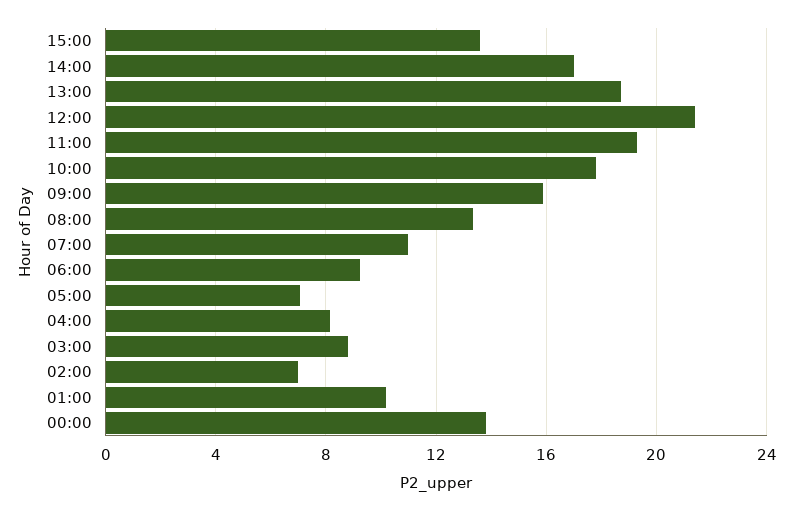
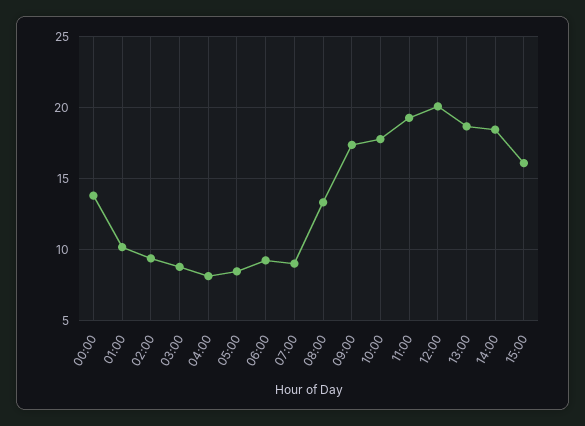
  {
-   "15:00": 13.5,
+   "15:00": 16,
-   "14:00": 17,
+   "14:00": 18.5,
    "13:00": 18.5,
-   "12:00": 21.5,
+   "12:00": 20,
    "11:00": 19.5,
    "10:00": 18,
-   "09:00": 16,
+   "09:00": 17.5,
    "08:00": 13.5,
-   "07:00": 11,
+   "07:00": 9,
    "06:00": 9.5,
-   "05:00": 7,
+   "05:00": 8.5,
    "04:00": 8,
    "03:00": 9,
-   "02:00": 7,
+   "02:00": 9.5,
    "01:00": 10,
    "00:00": 14
  }

